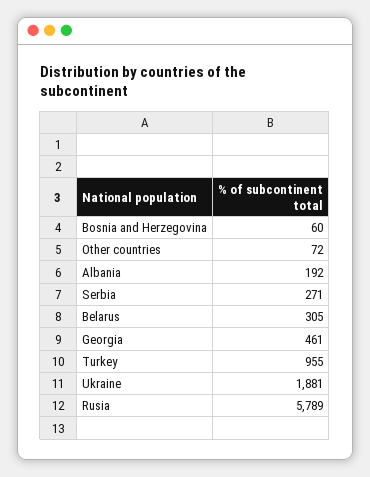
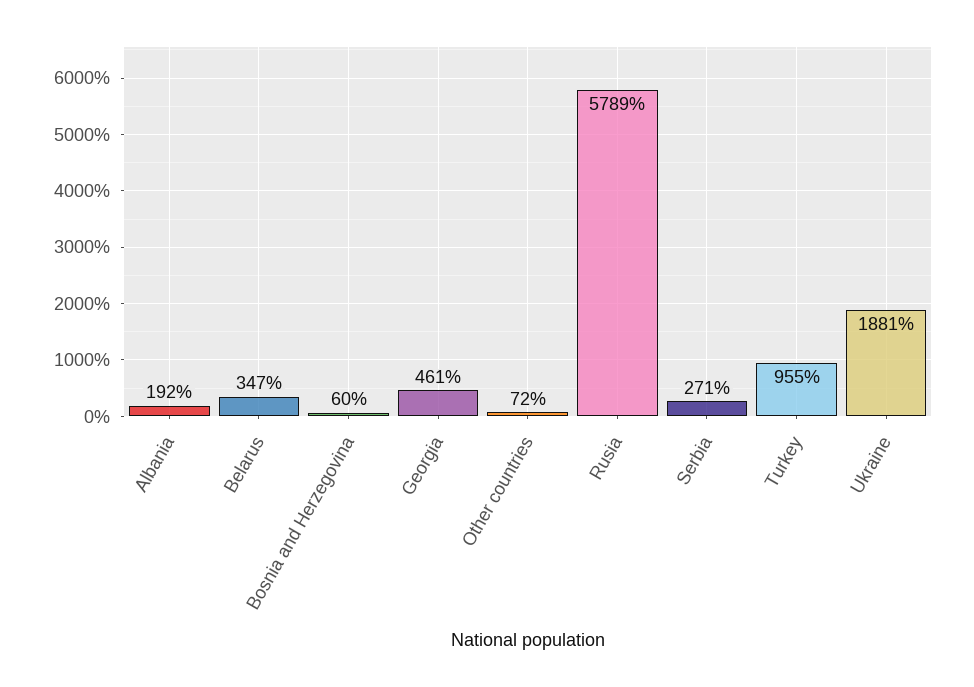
  {
    "Bosnia and Herzegovina": 60,
    "Other countries": 72,
    "Albania": 192,
    "Serbia": 271,
-   "Belarus": 305,
+   "Belarus": 347,
    "Georgia": 461,
    "Turkey": 955,
    "Ukraine": 1881,
    "Rusia": 5789
  }

